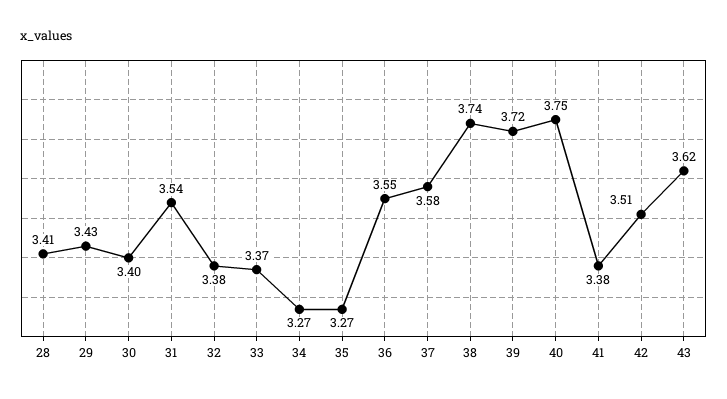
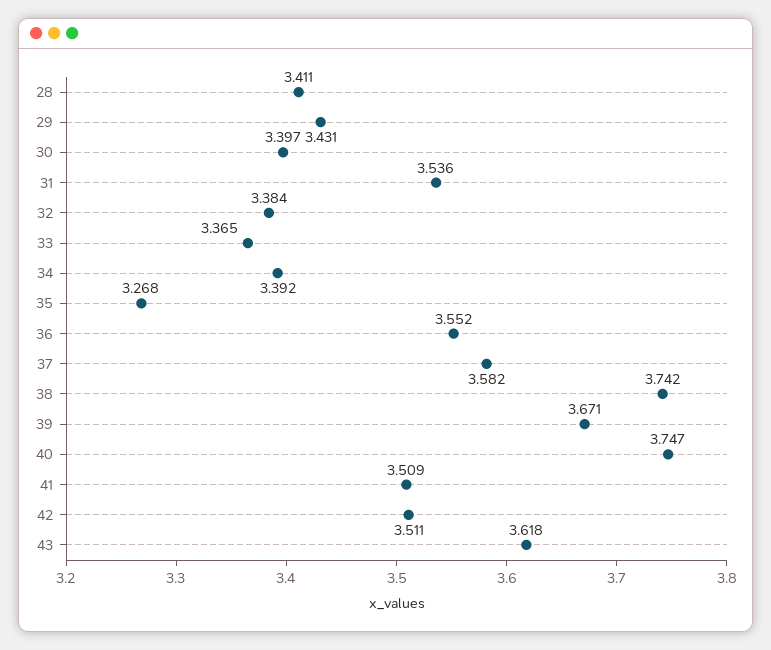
  {
    "28": 3.411,
    "29": 3.431,
    "30": 3.397,
    "31": 3.536,
    "32": 3.384,
    "33": 3.365,
-   "34": 3.27,
+   "34": 3.392,
    "35": 3.268,
    "36": 3.552,
    "37": 3.582,
    "38": 3.742,
-   "39": 3.72,
+   "39": 3.671,
    "40": 3.747,
-   "41": 3.38,
+   "41": 3.509,
    "42": 3.511,
    "43": 3.618
  }

